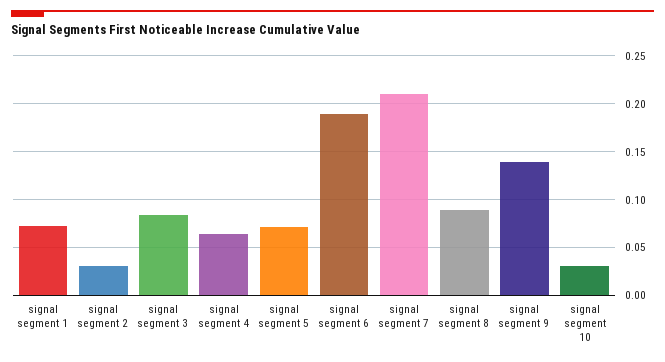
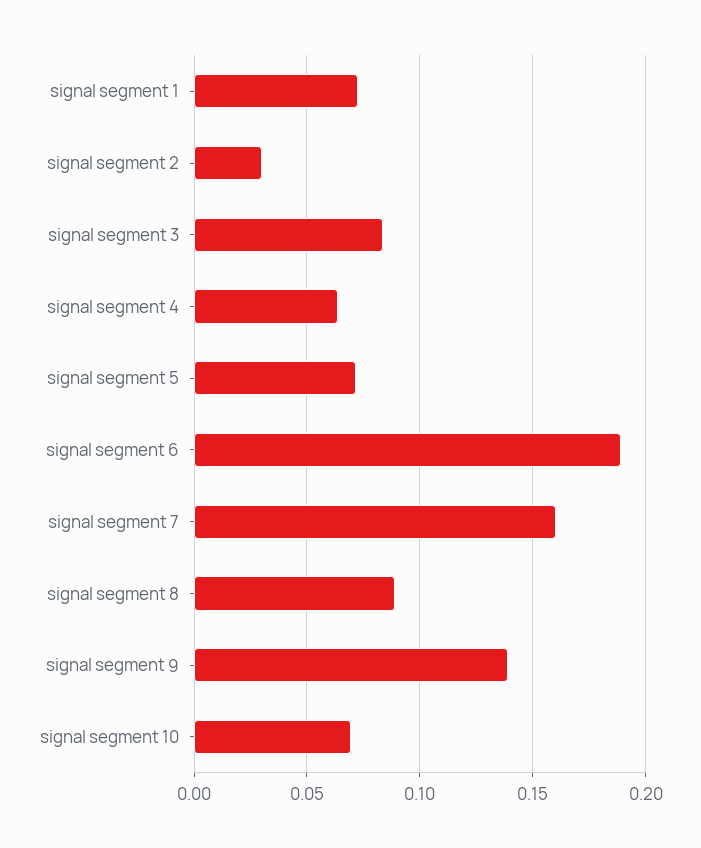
  {
    "signal segment 1": 0.075,
    "signal segment 2": 0.03,
    "signal segment 3": 0.085,
    "signal segment 4": 0.065,
    "signal segment 5": 0.07,
    "signal segment 6": 0.19,
-   "signal segment 7": 0.21,
+   "signal segment 7": 0.16,
    "signal segment 8": 0.09,
    "signal segment 9": 0.14,
-   "signal segment 10": 0.03
+   "signal segment 10": 0.07
  }

